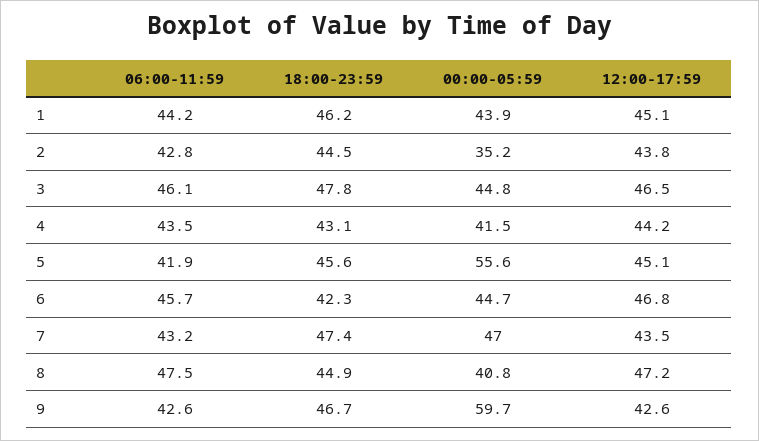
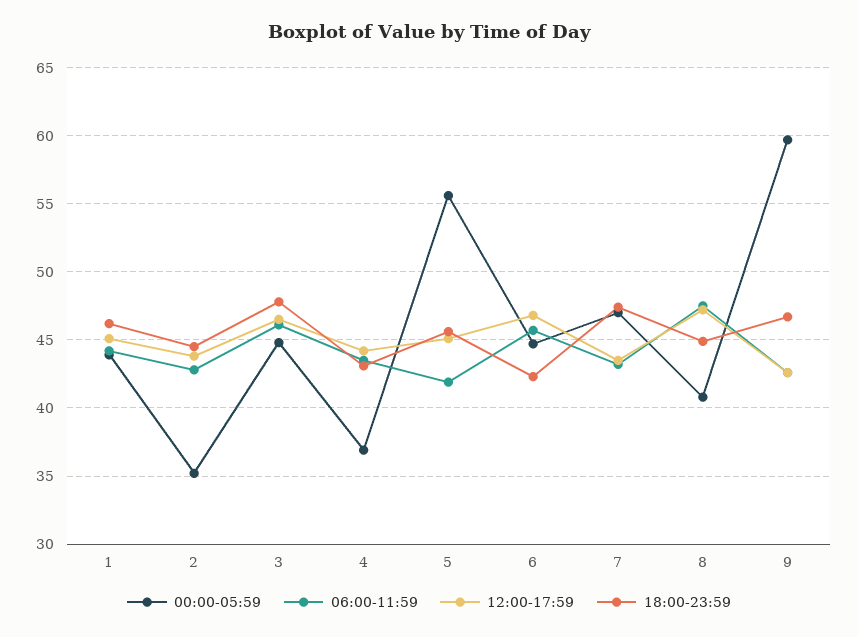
  {
    "06:00-11:59": {
      "1": 44.2,
      "2": 42.8,
      "3": 46.1,
      "4": 43.5,
      "5": 41.9,
      "6": 45.7,
      "7": 43.2,
      "8": 47.5,
      "9": 42.6
    },
    "18:00-23:59": {
      "1": 46.2,
      "2": 44.5,
      "3": 47.8,
      "4": 43.1,
      "5": 45.6,
      "6": 42.3,
      "7": 47.4,
      "8": 44.9,
      "9": 46.7
    },
    "00:00-05:59": {
      "1": 43.9,
      "2": 35.2,
      "3": 44.8,
-     "4": 41.5,
+     "4": 37,
      "5": 55.6,
      "6": 44.7,
      "7": 47,
      "8": 40.8,
      "9": 59.7
    },
    "12:00-17:59": {
      "1": 45.1,
      "2": 43.8,
      "3": 46.5,
      "4": 44.2,
      "5": 45.1,
      "6": 46.8,
      "7": 43.5,
      "8": 47.2,
      "9": 42.6
    }
  }

